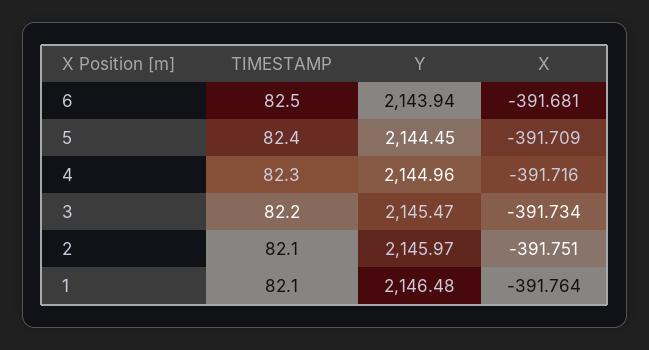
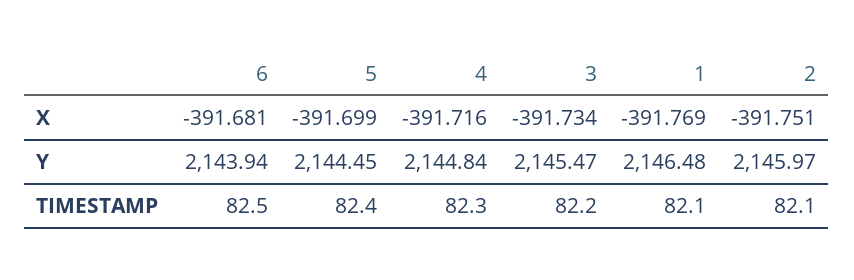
  {
    "TIMESTAMP": {
      "6": 82.5,
      "5": 82.4,
      "4": 82.3,
      "3": 82.2,
      "2": 82.1,
      "1": 82.1
    },
    "Y": {
      "6": 2143.94,
      "5": 2144.45,
-     "4": 2144.96,
+     "4": 2144.84,
      "3": 2145.47,
      "2": 2145.97,
      "1": 2146.48
    },
    "X": {
      "6": -391.681,
-     "5": -391.709,
+     "5": -391.699,
      "4": -391.716,
      "3": -391.734,
      "2": -391.751,
-     "1": -391.764
+     "1": -391.769
    }
  }

